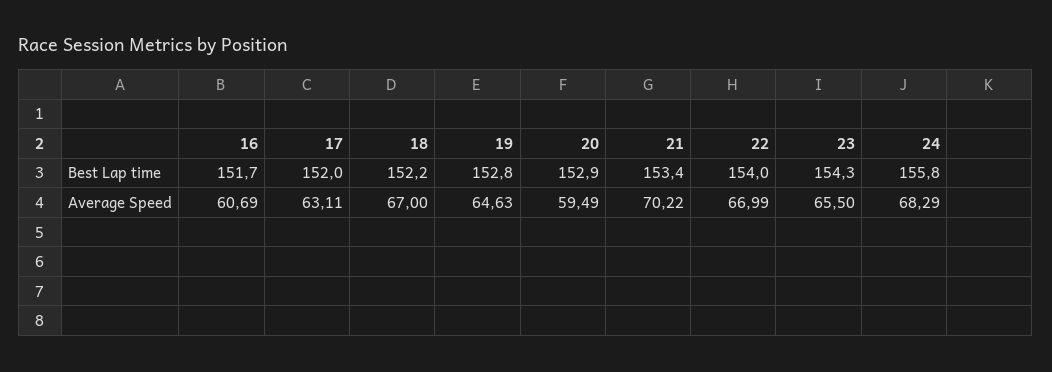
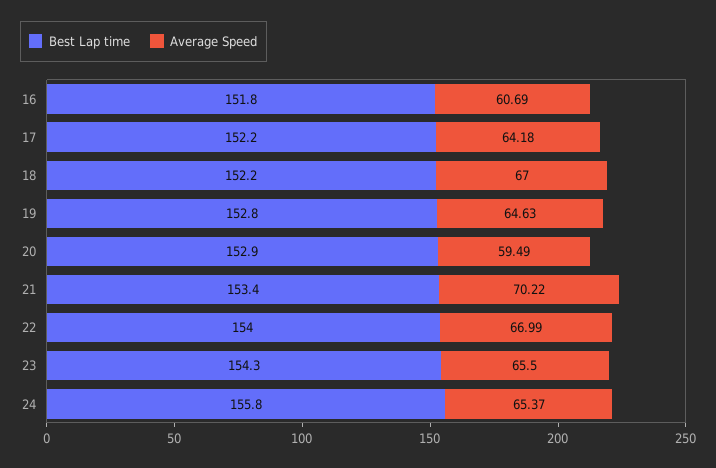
  {
    "Best Lap time": {
-     "16": 151.7,
+     "16": 151.8,
-     "17": 152,
+     "17": 152.2,
      "18": 152.2,
      "19": 152.8,
      "20": 152.9,
      "21": 153.4,
      "22": 154,
      "23": 154.3,
      "24": 155.8
    },
    "Average Speed": {
      "16": 60.69,
-     "17": 63.11,
+     "17": 64.18,
      "18": 67,
      "19": 64.63,
      "20": 59.49,
      "21": 70.22,
      "22": 66.99,
      "23": 65.5,
-     "24": 68.29
+     "24": 65.37
    }
  }

